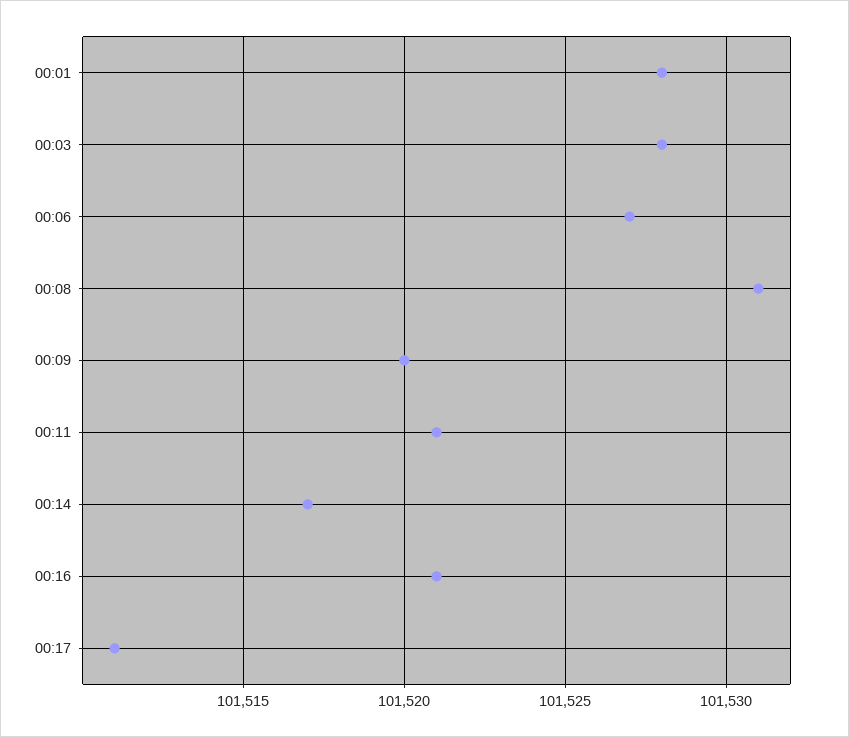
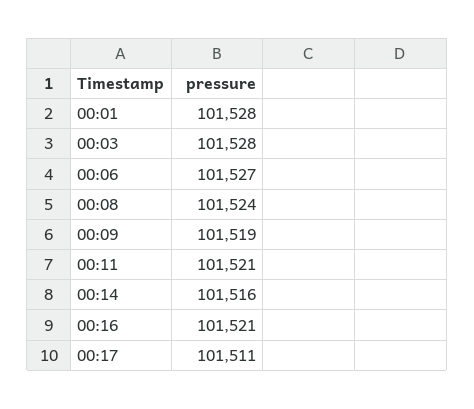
  {
    "00:01": 101528,
    "00:03": 101528,
    "00:06": 101527,
-   "00:08": 101531,
+   "00:08": 101524,
-   "00:09": 101520,
+   "00:09": 101519,
    "00:11": 101521,
-   "00:14": 101517,
+   "00:14": 101516,
    "00:16": 101521,
    "00:17": 101511
  }

